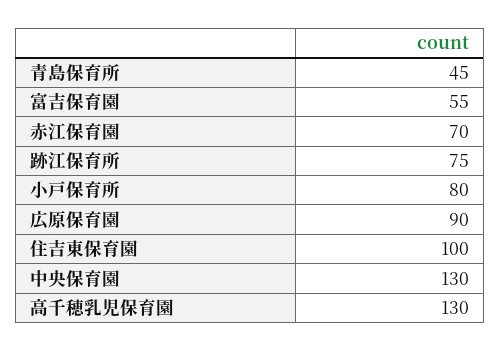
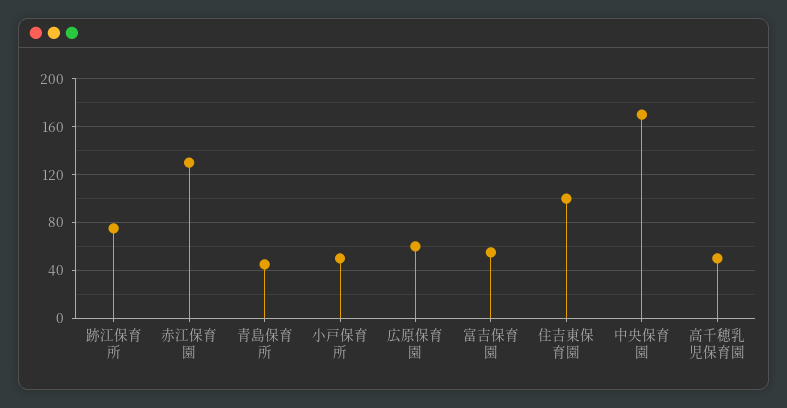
  {
    "青島保育所": 45,
    "富吉保育園": 55,
-   "赤江保育園": 70,
+   "赤江保育園": 130,
    "跡江保育所": 75,
-   "小戸保育所": 80,
+   "小戸保育所": 50,
-   "広原保育園": 90,
+   "広原保育園": 60,
    "住吉東保育園": 100,
-   "中央保育園": 130,
+   "中央保育園": 170,
-   "高千穂乳児保育園": 130
+   "高千穂乳児保育園": 50
  }

